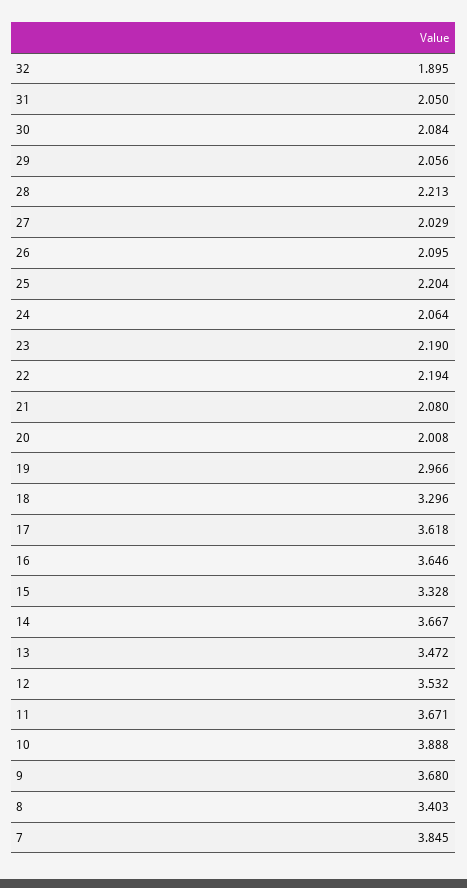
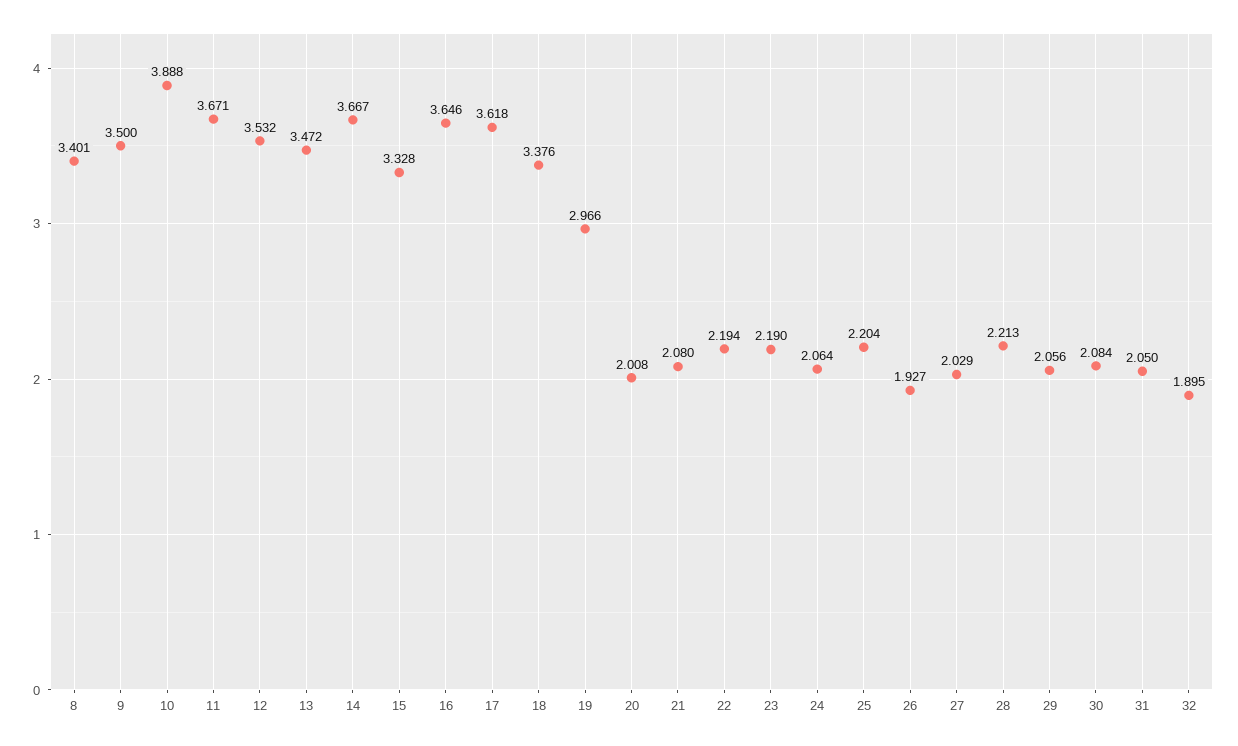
  {
    "32": 1.895,
    "31": 2.05,
    "30": 2.084,
    "29": 2.056,
    "28": 2.213,
    "27": 2.029,
-   "26": 2.095,
+   "26": 1.927,
    "25": 2.204,
    "24": 2.064,
    "23": 2.19,
    "22": 2.194,
    "21": 2.08,
    "20": 2.008,
    "19": 2.966,
-   "18": 3.296,
+   "18": 3.376,
    "17": 3.618,
    "16": 3.646,
    "15": 3.328,
    "14": 3.667,
    "13": 3.472,
    "12": 3.532,
    "11": 3.671,
    "10": 3.888,
-   "9": 3.68,
+   "9": 3.5,
-   "8": 3.403,
+   "8": 3.401
-   "7": 3.845
  }

